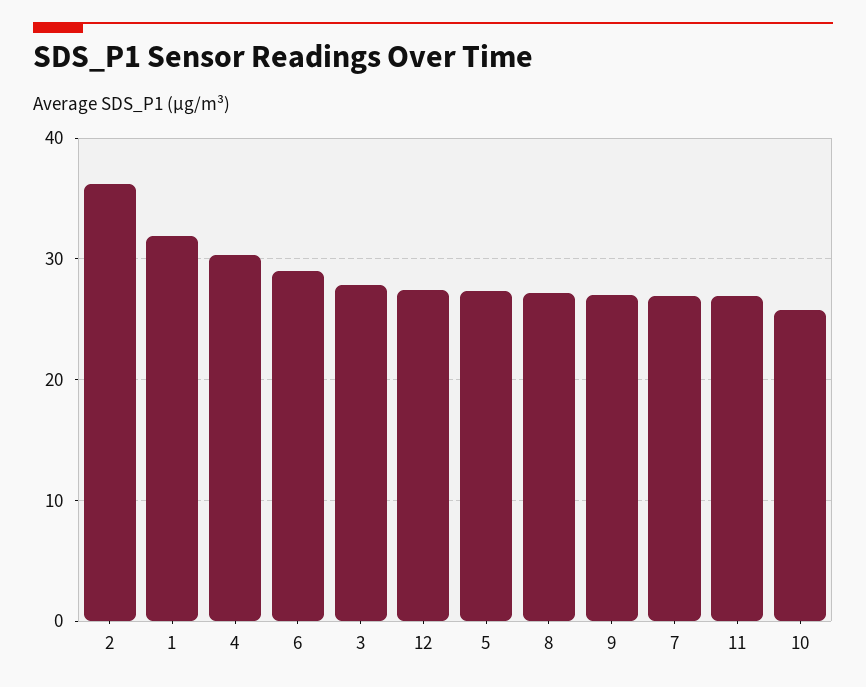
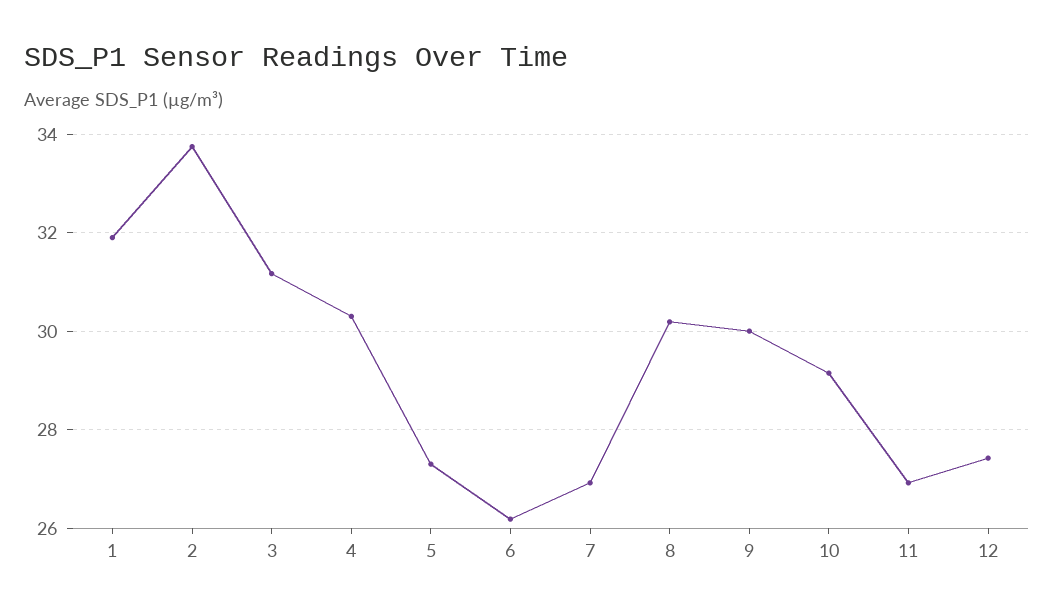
  {
-   "2": 36,
+   "2": 33.8,
    "1": 32,
    "4": 30.4,
-   "6": 29,
+   "6": 26.2,
-   "3": 28,
+   "3": 31.2,
    "12": 27.4,
    "5": 27.4,
-   "8": 27,
+   "8": 30.2,
-   "9": 27,
+   "9": 30,
    "7": 27,
    "11": 27,
-   "10": 26
+   "10": 29.2
  }

